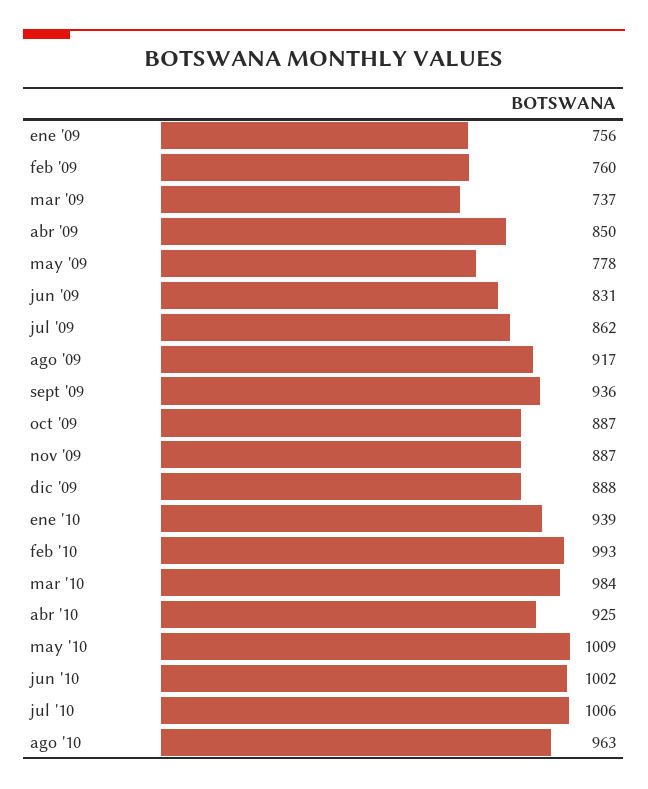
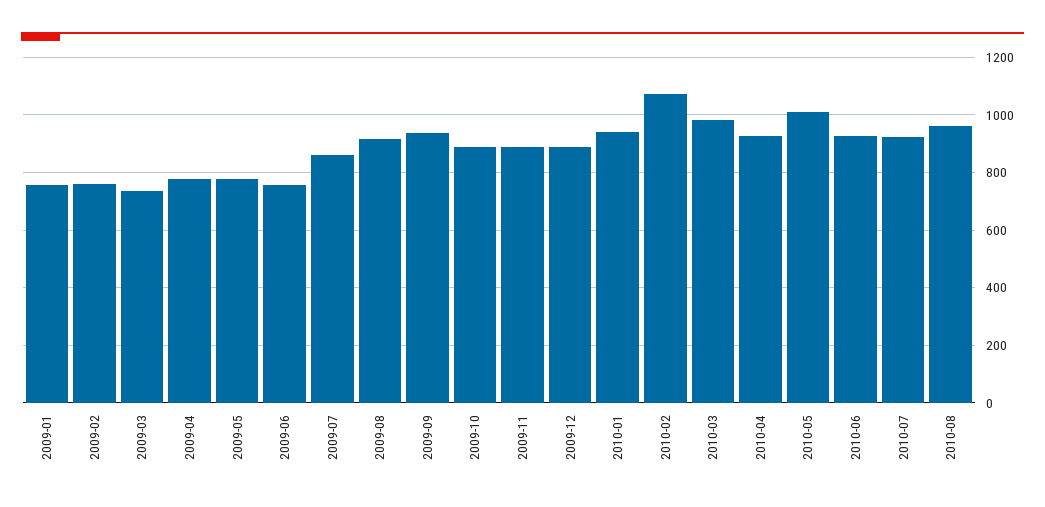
  {
    "ene '09": 756,
    "feb '09": 760,
    "mar '09": 737,
-   "abr '09": 850,
+   "abr '09": 775,
    "may '09": 778,
-   "jun '09": 831,
+   "jun '09": 750,
    "jul '09": 862,
    "ago '09": 917,
    "sept '09": 936,
    "oct '09": 887,
    "nov '09": 887,
    "dic '09": 888,
    "ene '10": 939,
-   "feb '10": 993,
+   "feb '10": 1075,
    "mar '10": 984,
    "abr '10": 925,
    "may '10": 1009,
-   "jun '10": 1002,
+   "jun '10": 925,
-   "jul '10": 1006,
+   "jul '10": 925,
    "ago '10": 963
  }

